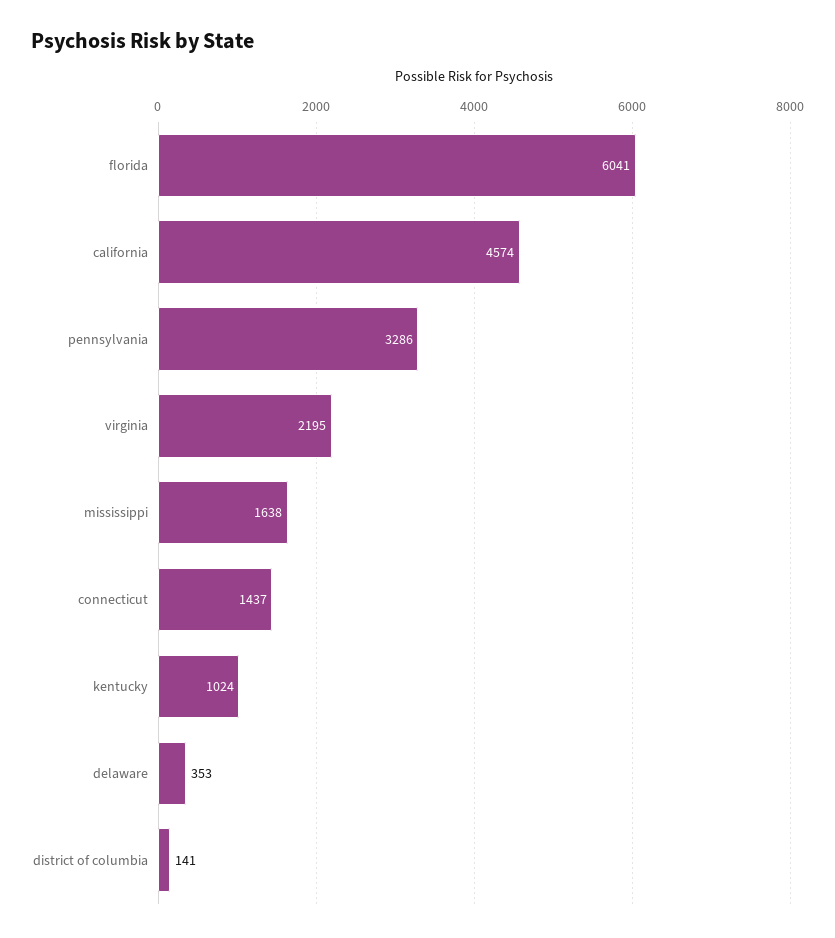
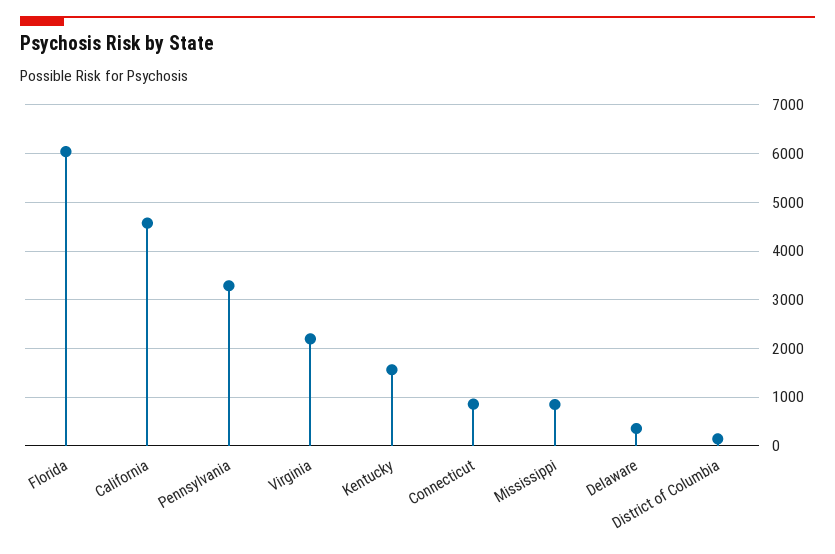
  {
    "florida": 6041,
    "california": 4574,
    "pennsylvania": 3286,
    "virginia": 2195,
-   "mississippi": 1638,
+   "mississippi": 800,
-   "connecticut": 1437,
+   "connecticut": 800,
-   "kentucky": 1024,
+   "kentucky": 1600,
    "delaware": 353,
    "district of columbia": 141
  }

